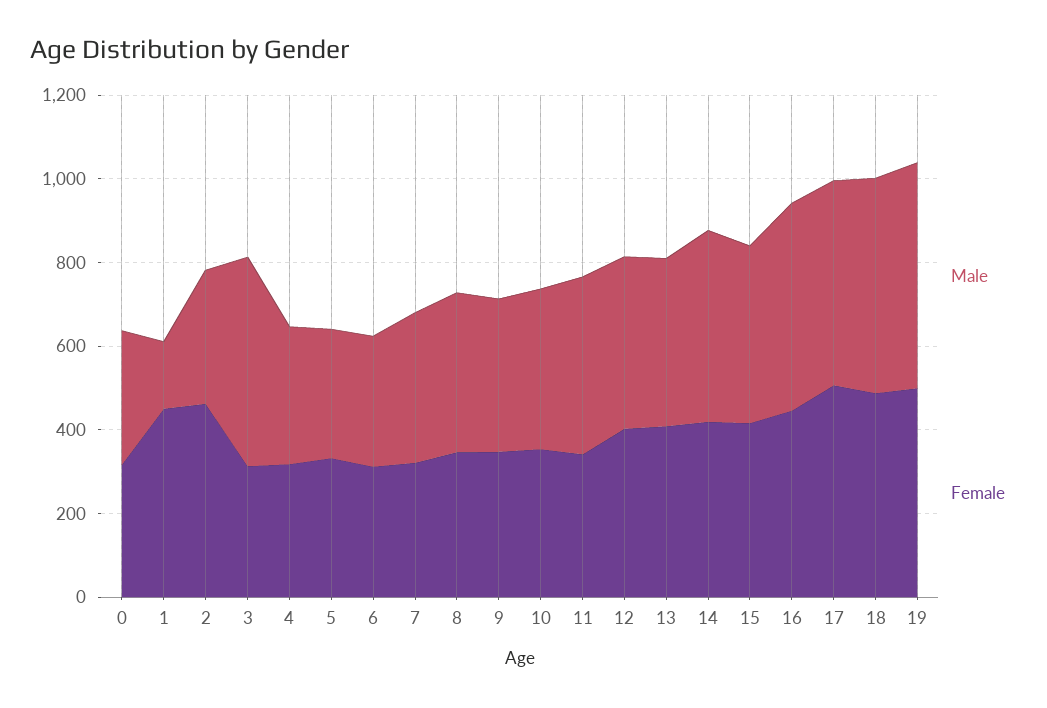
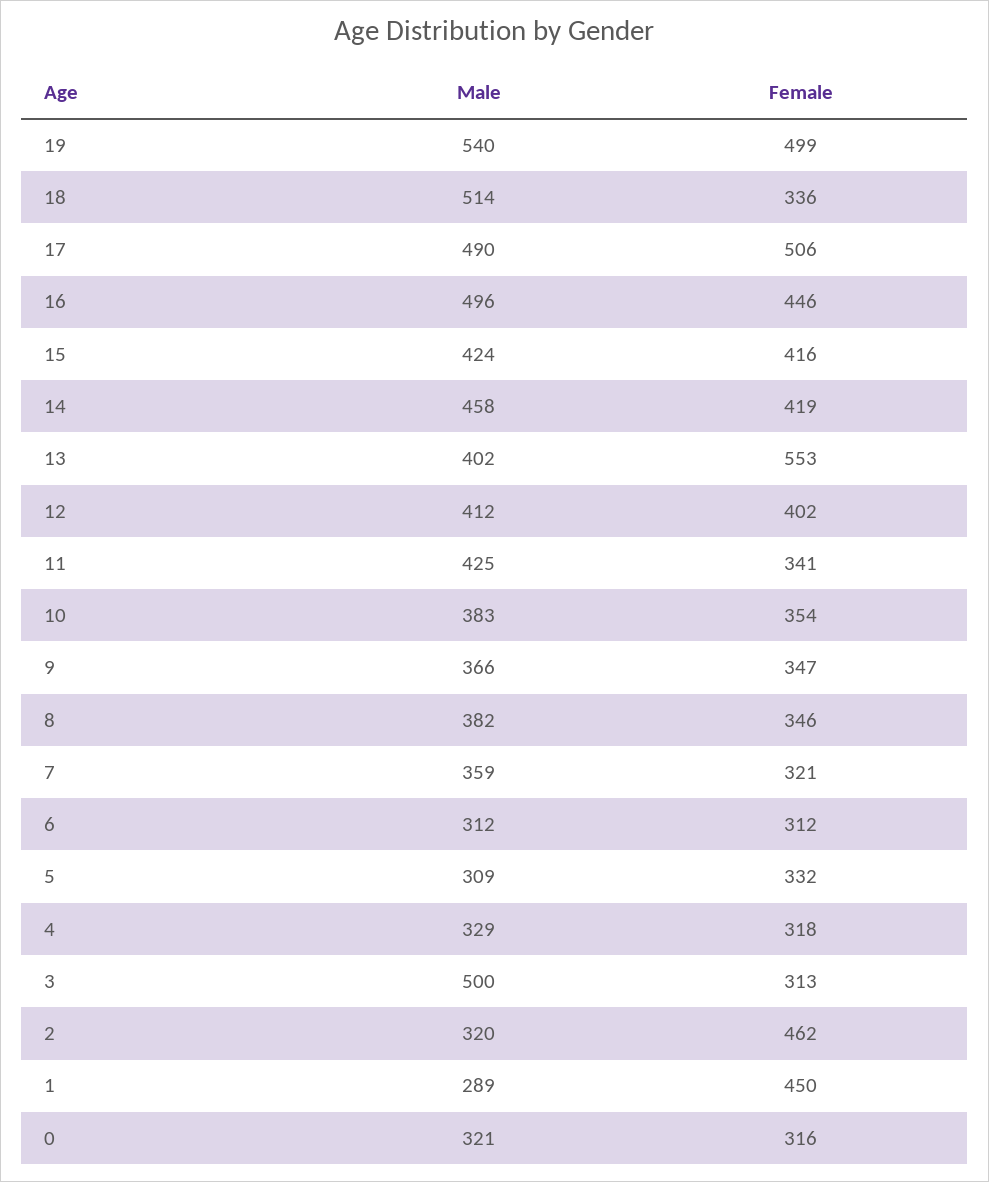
  {
    "Male": {
      "0": 321,
-     "1": 150,
+     "1": 289,
      "2": 320,
      "3": 500,
      "4": 329,
      "5": 309,
      "6": 312,
      "7": 359,
      "8": 382,
      "9": 366,
      "10": 383,
      "11": 425,
      "12": 412,
      "13": 402,
      "14": 458,
      "15": 424,
      "16": 496,
      "17": 490,
      "18": 514,
      "19": 540
    },
    "Female": {
      "0": 316,
      "1": 450,
      "2": 462,
      "3": 313,
      "4": 318,
      "5": 332,
      "6": 312,
      "7": 321,
      "8": 346,
      "9": 347,
      "10": 354,
      "11": 341,
      "12": 402,
-     "13": 400,
+     "13": 553,
      "14": 419,
      "15": 416,
      "16": 446,
      "17": 506,
-     "18": 500,
+     "18": 336,
      "19": 499
    }
  }

